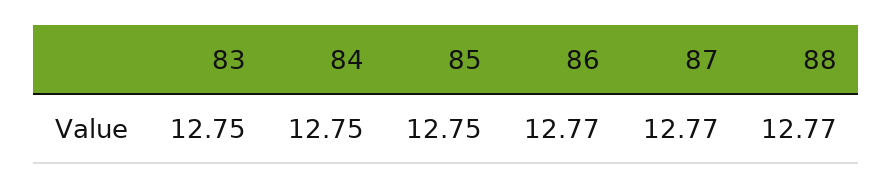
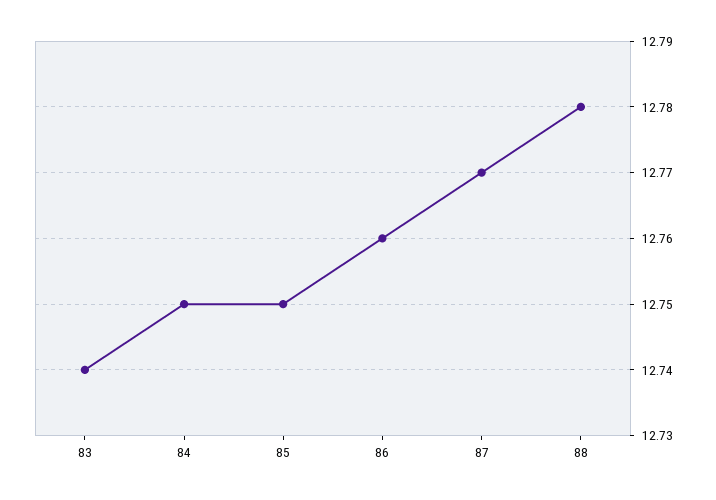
  {
-   "83": 12.75,
+   "83": 12.74,
    "84": 12.75,
    "85": 12.75,
-   "86": 12.77,
+   "86": 12.76,
    "87": 12.77,
-   "88": 12.77
+   "88": 12.78
  }

